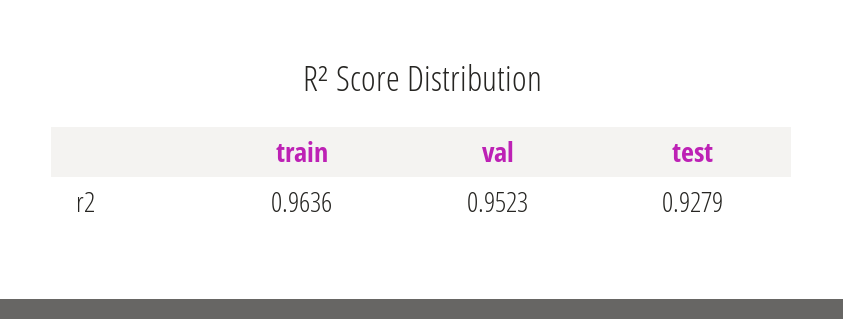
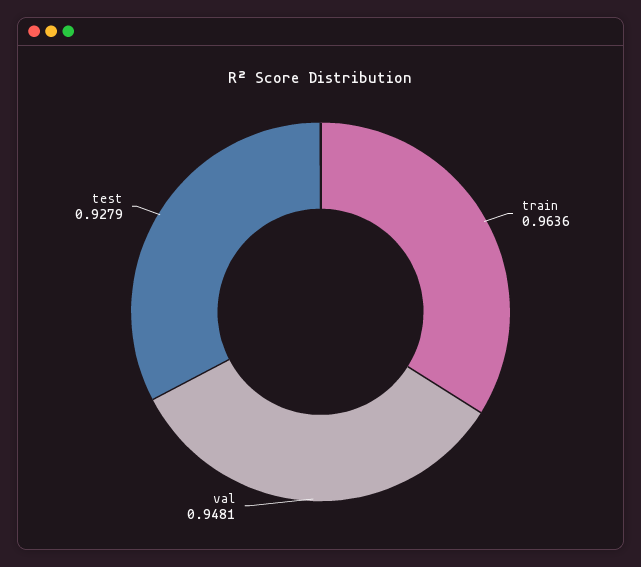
  {
    "train": 0.9636,
-   "val": 0.9523,
+   "val": 0.9481,
    "test": 0.9279
  }

